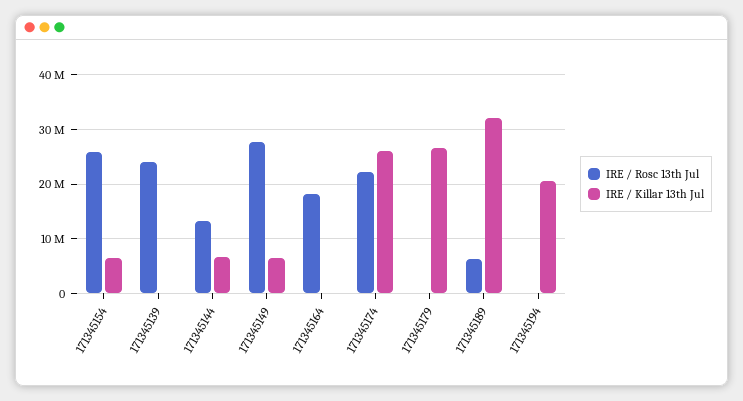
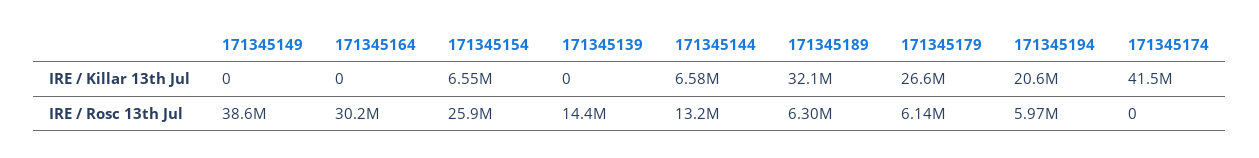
  {
    "IRE / Rosc 13th Jul": {
      "171345154": 25900000,
-     "171345139": 24000000,
+     "171345139": 14400000,
      "171345144": 13200000,
-     "171345149": 28000000,
+     "171345149": 38600000,
-     "171345164": 18000000,
+     "171345164": 30200000,
-     "171345174": 22000000,
+     "171345174": 0,
-     "171345179": 0,
+     "171345179": 6140000,
      "171345189": 6300000,
-     "171345194": 0
+     "171345194": 5970000
    },
    "IRE / Killar 13th Jul": {
      "171345154": 6550000,
      "171345139": 0,
      "171345144": 6580000,
-     "171345149": 6000000,
+     "171345149": 0,
      "171345164": 0,
-     "171345174": 26000000,
+     "171345174": 41500000,
      "171345179": 26600000,
      "171345189": 32100000,
      "171345194": 20600000
    }
  }

